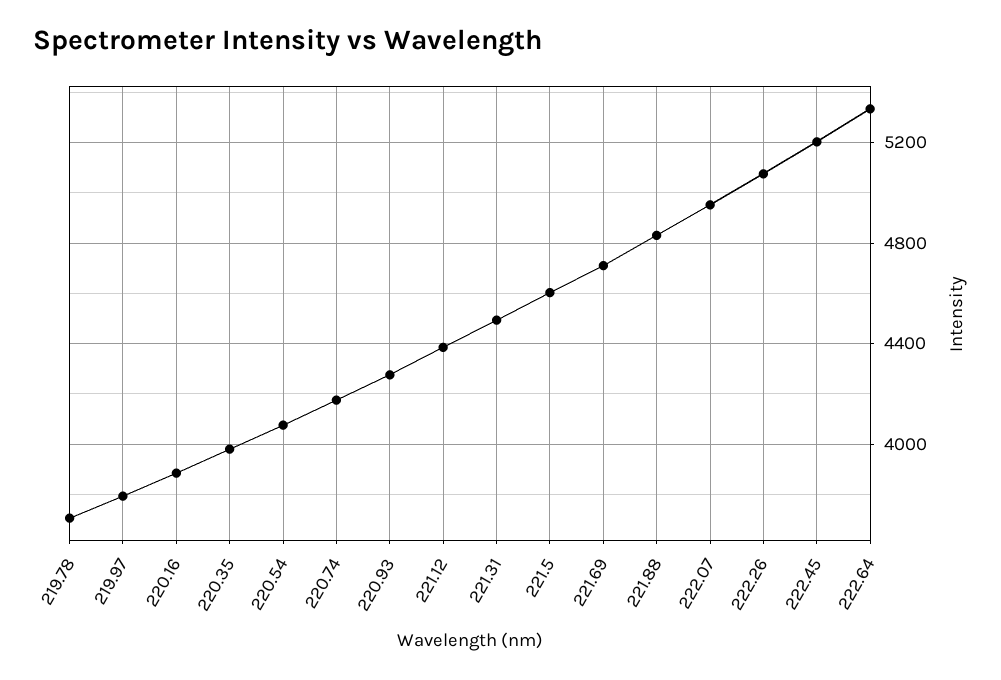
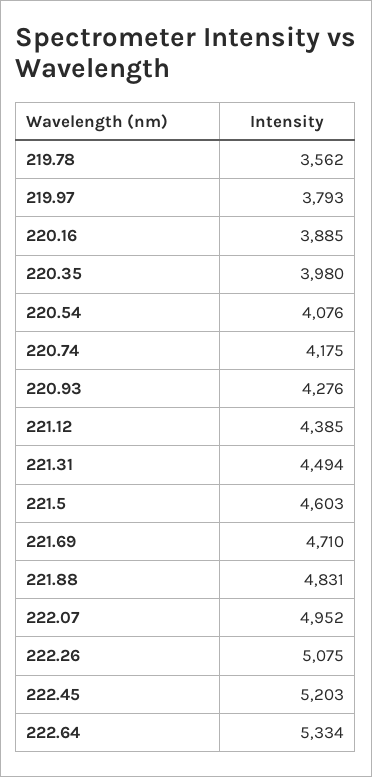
  {
-   "219.78": 3700,
+   "219.78": 3562,
    "219.97": 3793,
    "220.16": 3885,
    "220.35": 3980,
    "220.54": 4076,
    "220.74": 4175,
    "220.93": 4276,
    "221.12": 4385,
    "221.31": 4494,
    "221.5": 4603,
    "221.69": 4710,
    "221.88": 4831,
    "222.07": 4952,
    "222.26": 5075,
    "222.45": 5203,
    "222.64": 5334
  }

